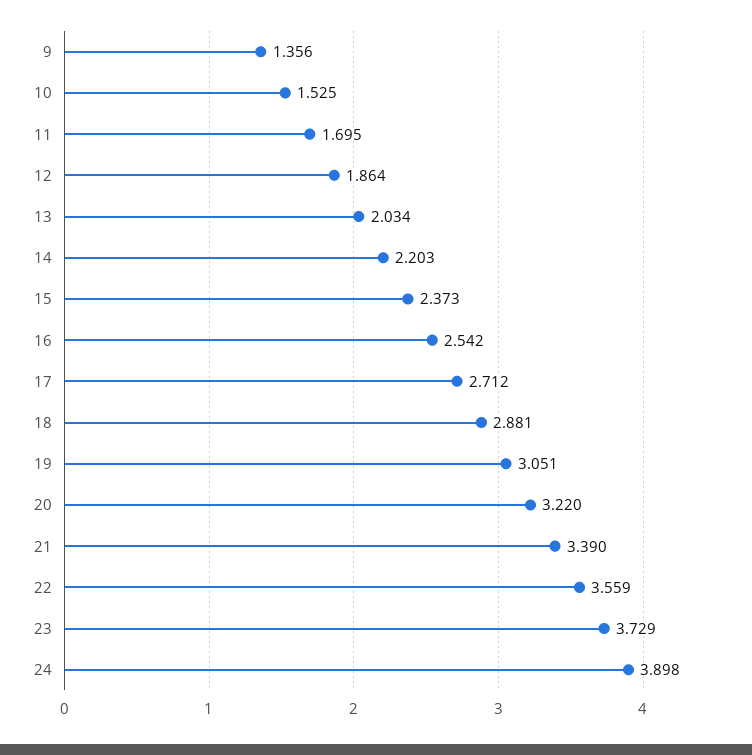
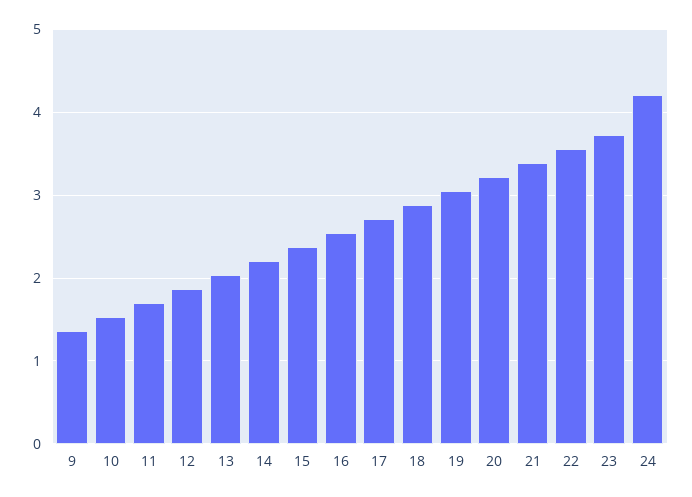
  {
    "9": 1.356,
    "10": 1.525,
    "11": 1.695,
    "12": 1.864,
    "13": 2.034,
    "14": 2.203,
    "15": 2.373,
    "16": 2.542,
    "17": 2.712,
    "18": 2.881,
    "19": 3.051,
    "20": 3.22,
    "21": 3.39,
    "22": 3.559,
    "23": 3.729,
-   "24": 3.898
+   "24": 4.2
  }

